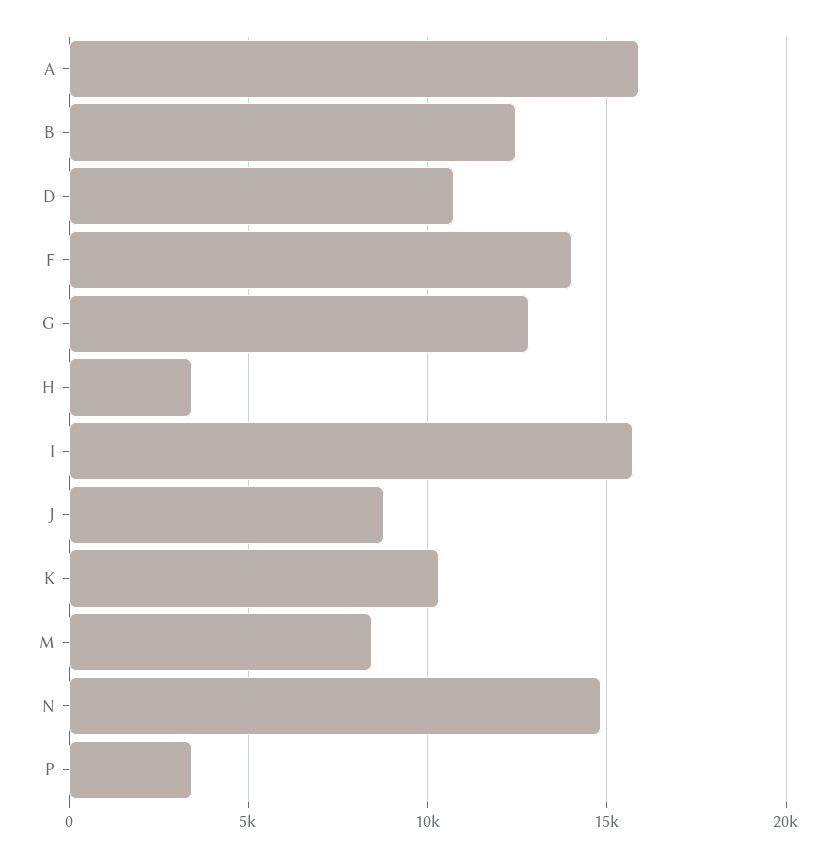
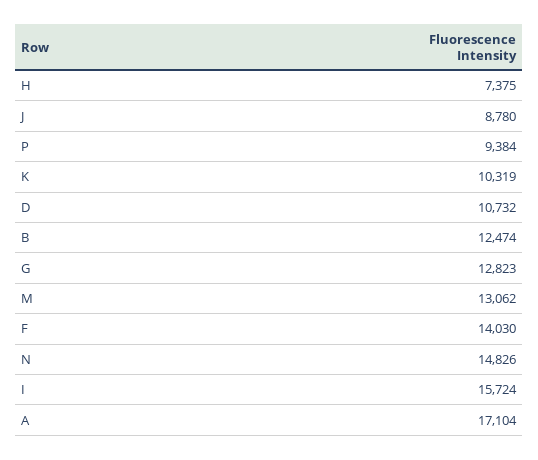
  {
-   "A": 16000,
+   "A": 17104,
    "B": 12474,
    "D": 10732,
    "F": 14030,
    "G": 12823,
-   "H": 3500,
+   "H": 7375,
    "I": 15724,
    "J": 8780,
    "K": 10319,
-   "M": 8500,
+   "M": 13062,
    "N": 14826,
-   "P": 3500
+   "P": 9384
  }

